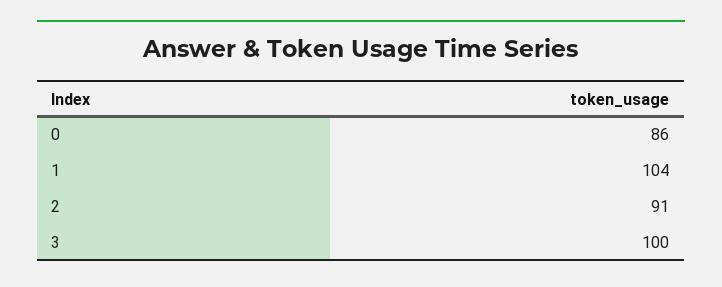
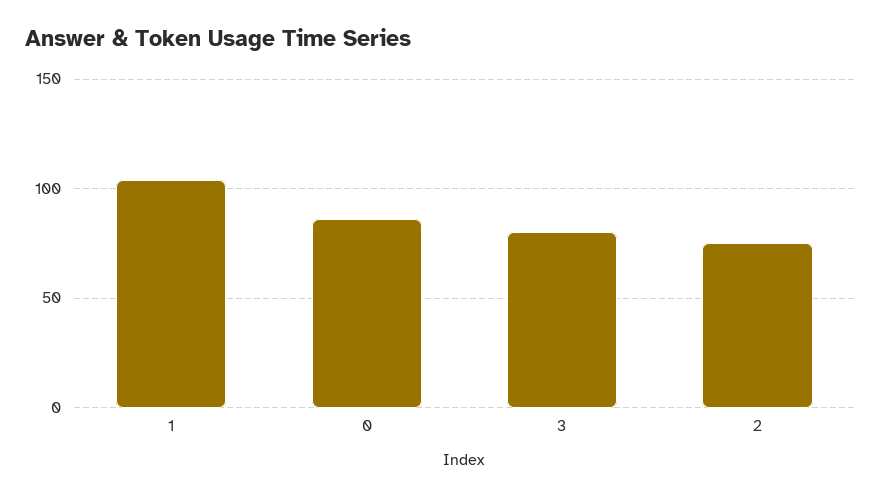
  {
    "0": 86,
    "1": 104,
-   "2": 91,
+   "2": 75,
-   "3": 100
+   "3": 80
  }

